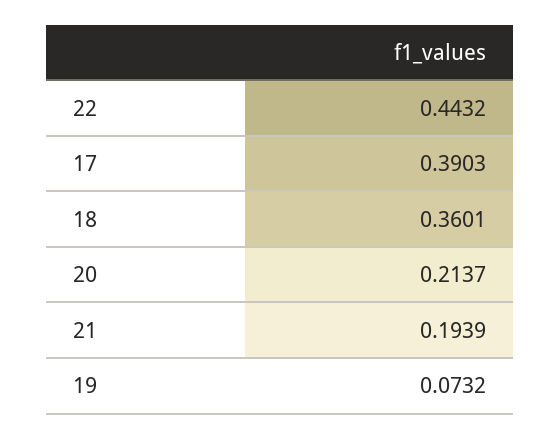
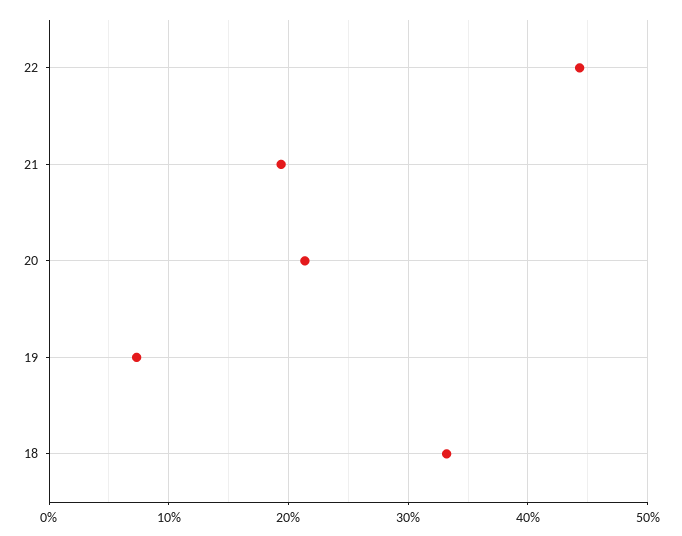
  {
    "22": 0.4432,
-   "17": 0.3903,
-   "18": 0.3601,
+   "18": 0.33,
    "20": 0.2137,
    "21": 0.1939,
    "19": 0.0732
  }

